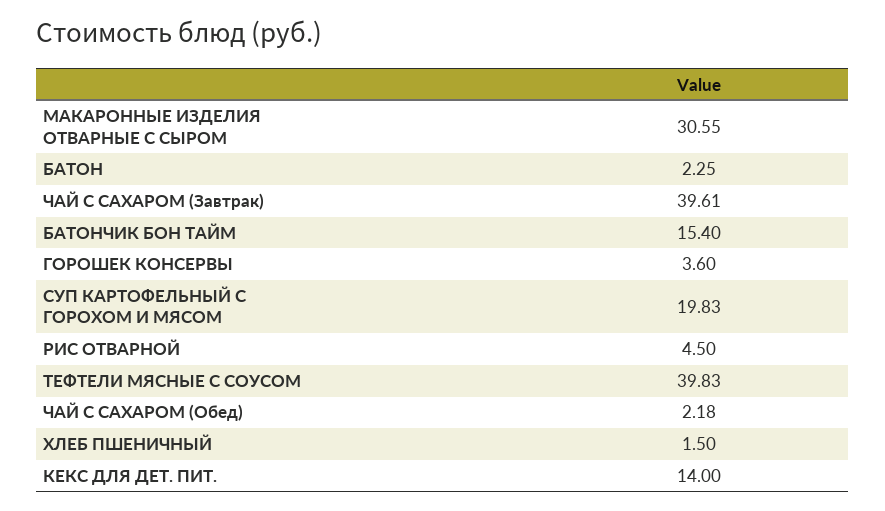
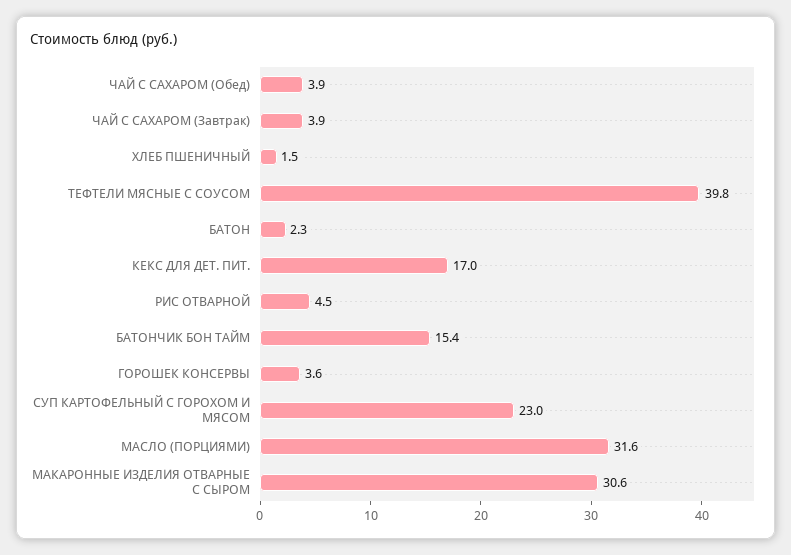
  {
    "МАКАРОННЫЕ ИЗДЕЛИЯ ОТВАРНЫЕ С СЫРОМ": 30.55,
    "БАТОН": 2.25,
-   "ЧАЙ С САХАРОМ (Завтрак)": 39.61,
+   "ЧАЙ С САХАРОМ (Завтрак)": 3.9,
    "БАТОНЧИК БОН ТАЙМ": 15.4,
    "ГОРОШЕК КОНСЕРВЫ": 3.6,
-   "СУП КАРТОФЕЛЬНЫЙ С ГОРОХОМ И МЯСОМ": 19.83,
+   "СУП КАРТОФЕЛЬНЫЙ С ГОРОХОМ И МЯСОМ": 23,
    "РИС ОТВАРНОЙ": 4.5,
    "ТЕФТЕЛИ МЯСНЫЕ С СОУСОМ": 39.83,
-   "ЧАЙ С САХАРОМ (Обед)": 2.18,
+   "ЧАЙ С САХАРОМ (Обед)": 3.9,
    "ХЛЕБ ПШЕНИЧНЫЙ": 1.5,
-   "КЕКС ДЛЯ ДЕТ. ПИТ.": 14
+   "КЕКС ДЛЯ ДЕТ. ПИТ.": 17,
+   "МАСЛО (ПОРЦИЯМИ)": 31.6
  }

